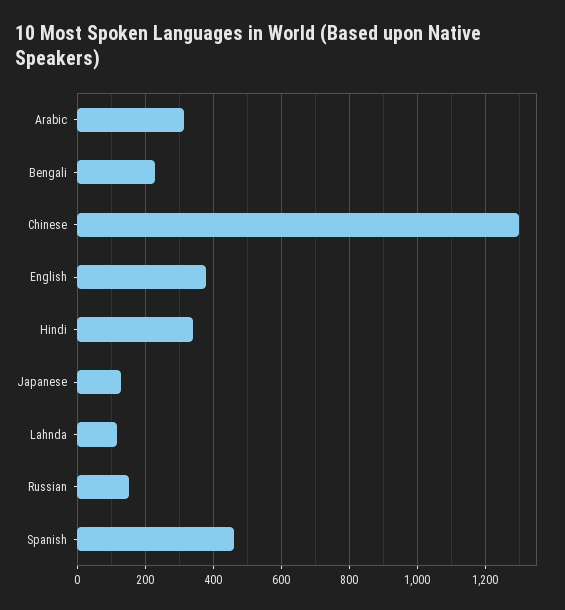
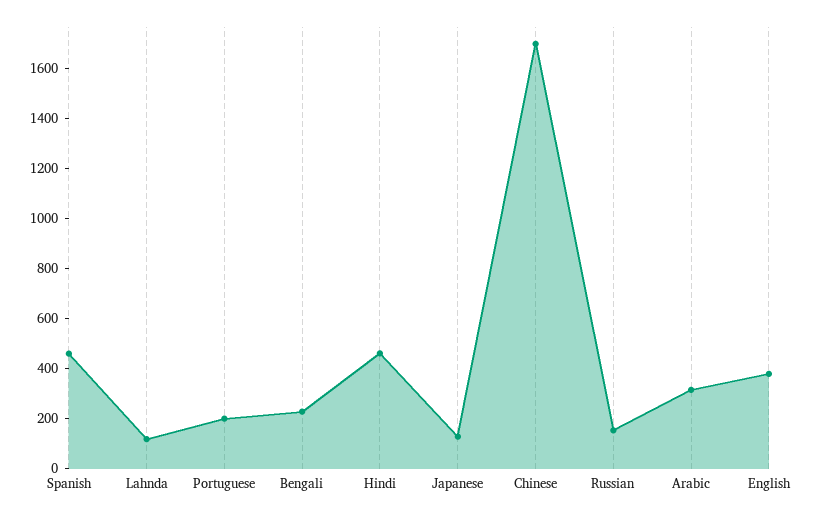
  {
    "Arabic": 320,
    "Bengali": 220,
-   "Chinese": 1300,
+   "Chinese": 1700,
    "English": 380,
-   "Hindi": 340,
+   "Hindi": 450,
    "Japanese": 120,
    "Lahnda": 120,
    "Russian": 160,
-   "Spanish": 460
+   "Spanish": 460,
+   "Portuguese": 200
  }

